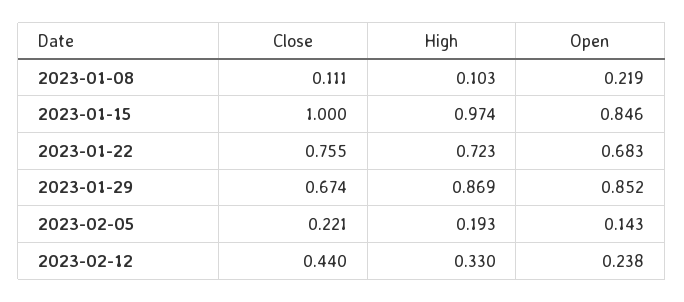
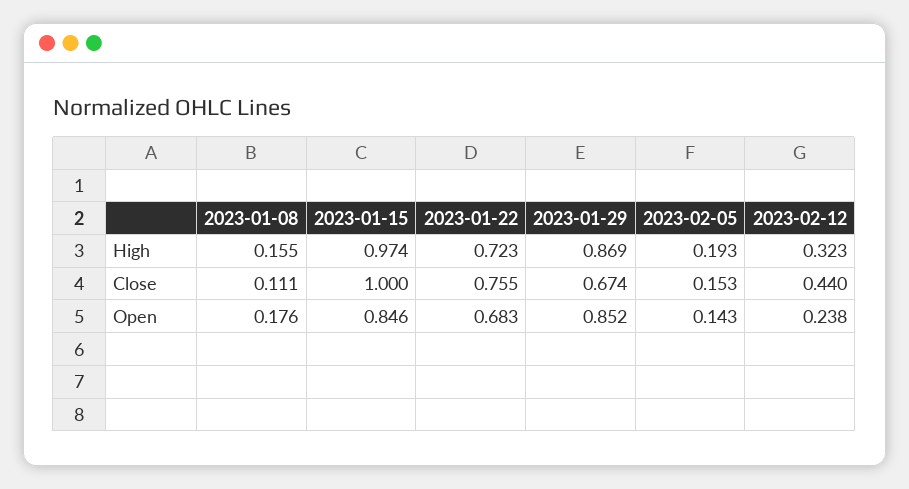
  {
    "Close": {
      "2023-01-08": 0.111,
      "2023-01-15": 1,
      "2023-01-22": 0.755,
      "2023-01-29": 0.674,
-     "2023-02-05": 0.221,
+     "2023-02-05": 0.153,
      "2023-02-12": 0.44
    },
    "High": {
-     "2023-01-08": 0.103,
+     "2023-01-08": 0.155,
      "2023-01-15": 0.974,
      "2023-01-22": 0.723,
      "2023-01-29": 0.869,
      "2023-02-05": 0.193,
-     "2023-02-12": 0.33
+     "2023-02-12": 0.323
    },
    "Open": {
-     "2023-01-08": 0.219,
+     "2023-01-08": 0.176,
      "2023-01-15": 0.846,
      "2023-01-22": 0.683,
      "2023-01-29": 0.852,
      "2023-02-05": 0.143,
      "2023-02-12": 0.238
    }
  }

